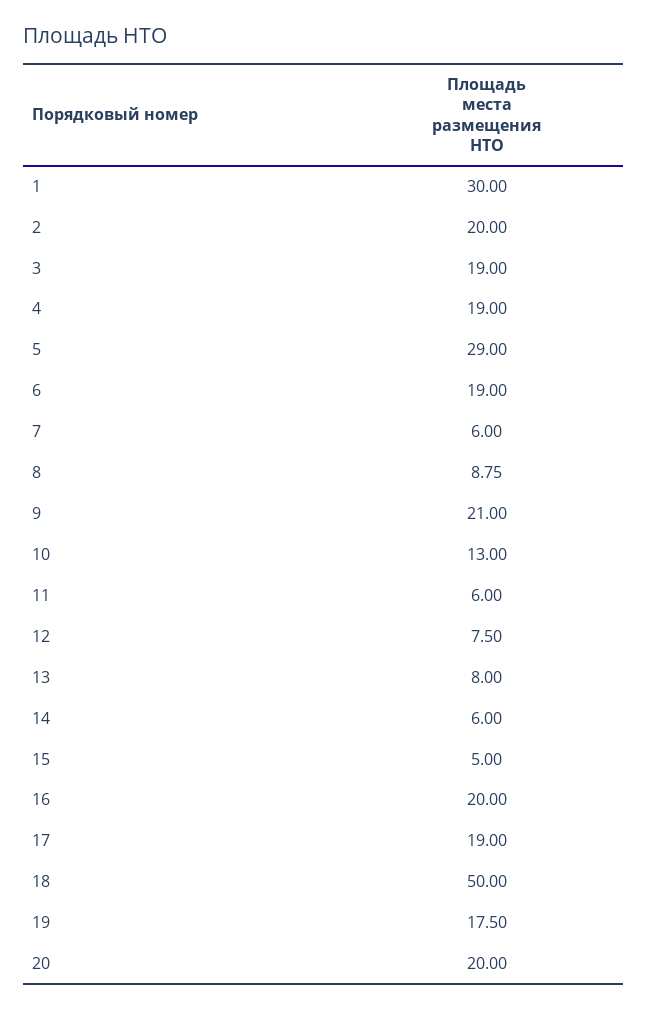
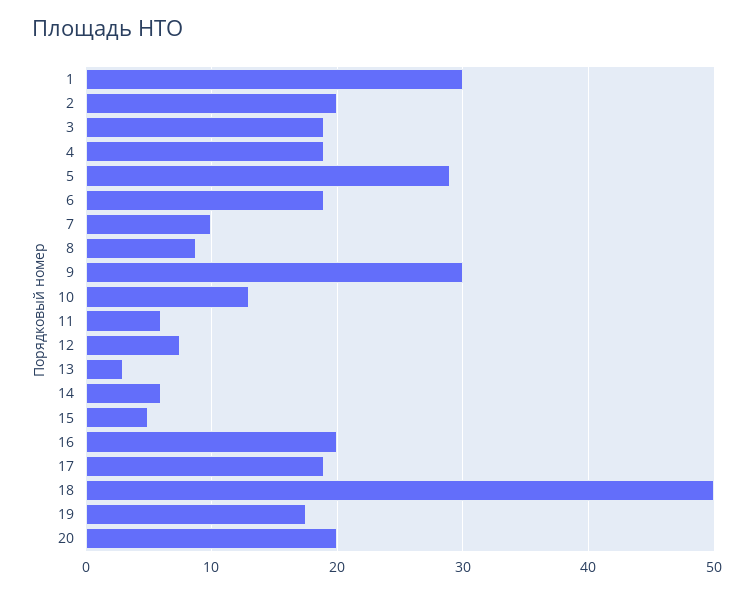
  {
    "1": 30,
    "2": 20,
    "3": 19,
    "4": 19,
    "5": 29,
    "6": 19,
-   "7": 6,
+   "7": 10,
    "8": 8.75,
-   "9": 21,
+   "9": 30,
    "10": 13,
    "11": 6,
    "12": 7.5,
-   "13": 8,
+   "13": 3,
    "14": 6,
    "15": 5,
    "16": 20,
    "17": 19,
    "18": 50,
    "19": 17.5,
    "20": 20
  }

